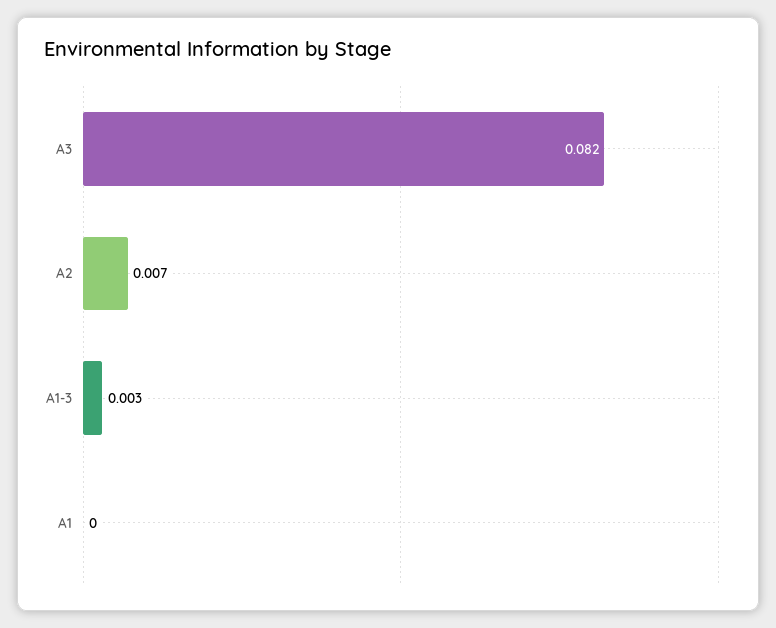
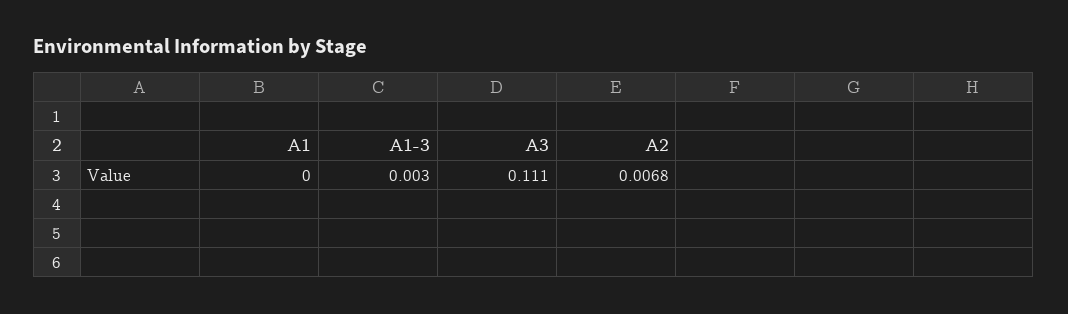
  {
-   "A3": 0.082,
+   "A3": 0.111,
    "A2": 0.0068,
    "A1-3": 0.003,
    "A1": 0
  }

